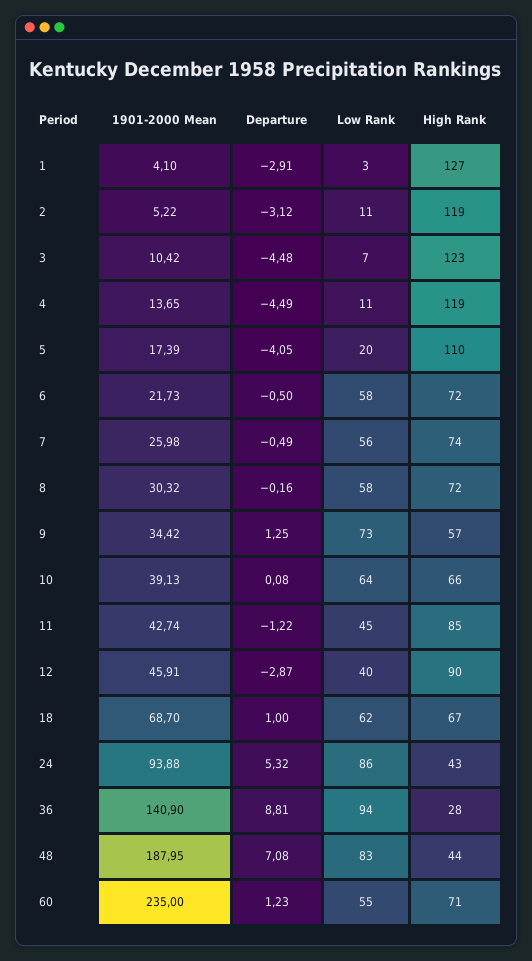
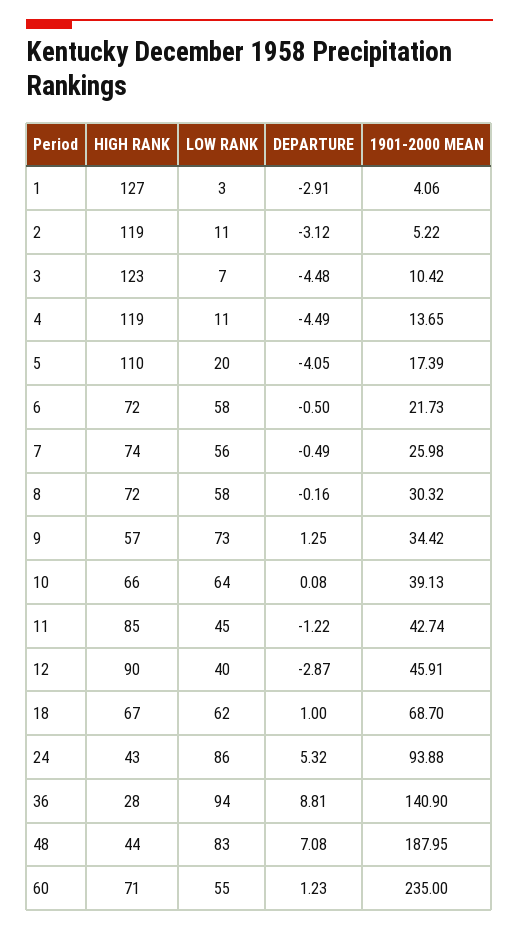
  {
    "1901-2000 Mean": {
-     "1": 4.1,
+     "1": 4.06,
      "2": 5.22,
      "3": 10.42,
      "4": 13.65,
      "5": 17.39,
      "6": 21.73,
      "7": 25.98,
      "8": 30.32,
      "9": 34.42,
      "10": 39.13,
      "11": 42.74,
      "12": 45.91,
      "18": 68.7,
      "24": 93.88,
      "36": 140.9,
      "48": 187.95,
      "60": 235
    },
    "Departure": {
      "1": -2.91,
      "2": -3.12,
      "3": -4.48,
      "4": -4.49,
      "5": -4.05,
      "6": -0.5,
      "7": -0.49,
      "8": -0.16,
      "9": 1.25,
      "10": 0.08,
      "11": -1.22,
      "12": -2.87,
      "18": 1,
      "24": 5.32,
      "36": 8.81,
      "48": 7.08,
      "60": 1.23
    },
    "Low Rank": {
      "1": 3,
      "2": 11,
      "3": 7,
      "4": 11,
      "5": 20,
      "6": 58,
      "7": 56,
      "8": 58,
      "9": 73,
      "10": 64,
      "11": 45,
      "12": 40,
      "18": 62,
      "24": 86,
      "36": 94,
      "48": 83,
      "60": 55
    },
    "High Rank": {
      "1": 127,
      "2": 119,
      "3": 123,
      "4": 119,
      "5": 110,
      "6": 72,
      "7": 74,
      "8": 72,
      "9": 57,
      "10": 66,
      "11": 85,
      "12": 90,
      "18": 67,
      "24": 43,
      "36": 28,
      "48": 44,
      "60": 71
    }
  }

